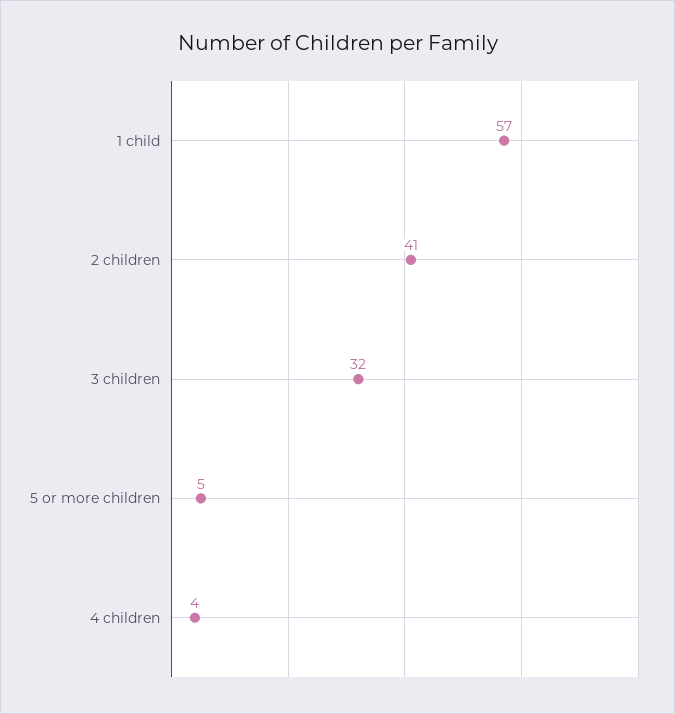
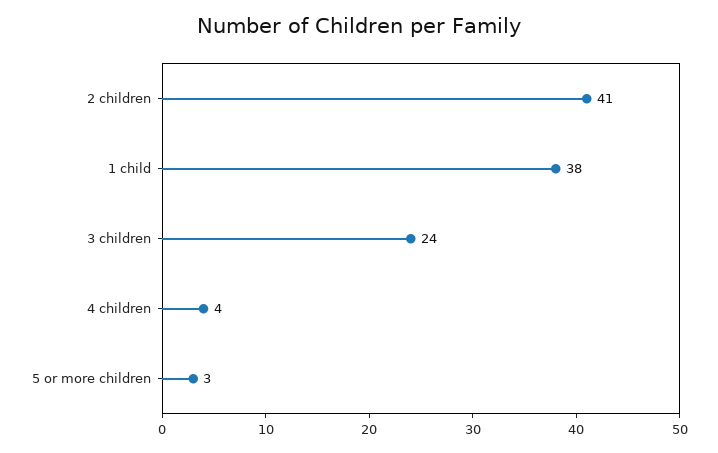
  {
-   "1 child": 57,
+   "1 child": 38,
    "2 children": 41,
-   "3 children": 32,
+   "3 children": 24,
-   "5 or more children": 5,
+   "5 or more children": 3,
    "4 children": 4
  }

